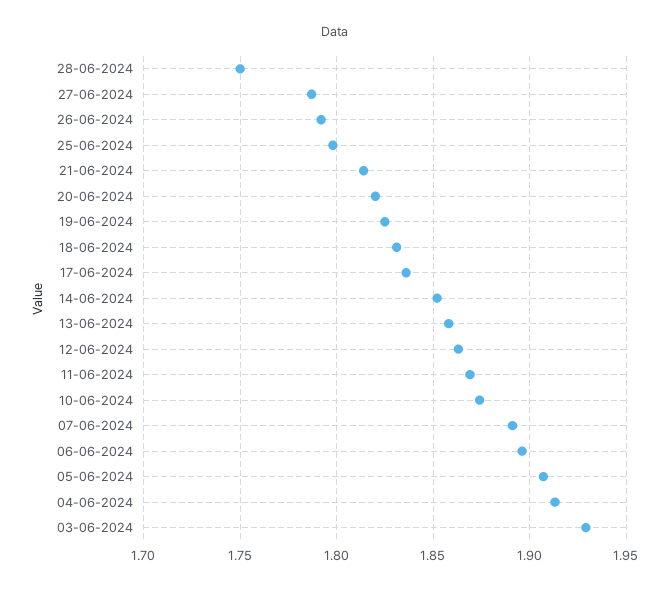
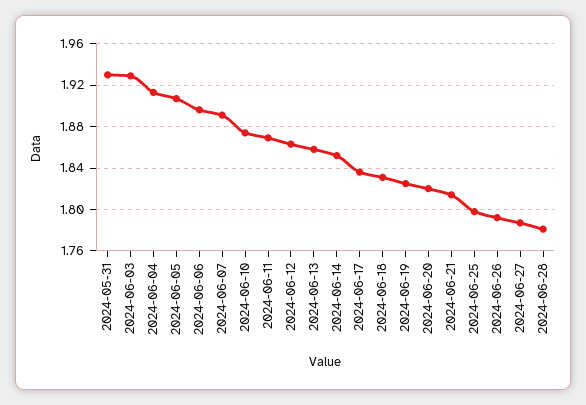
  {
-   "28-06-2024": 1.75,
+   "28-06-2024": 1.78,
    "27-06-2024": 1.785,
    "26-06-2024": 1.79,
    "25-06-2024": 1.8,
    "21-06-2024": 1.815,
    "20-06-2024": 1.82,
    "19-06-2024": 1.825,
    "18-06-2024": 1.83,
    "17-06-2024": 1.835,
    "14-06-2024": 1.85,
    "13-06-2024": 1.86,
    "12-06-2024": 1.865,
    "11-06-2024": 1.87,
    "10-06-2024": 1.875,
    "07-06-2024": 1.89,
    "06-06-2024": 1.895,
    "05-06-2024": 1.905,
    "04-06-2024": 1.915,
-   "03-06-2024": 1.93
+   "03-06-2024": 1.93,
+   "2024-05-31": 1.93
  }

